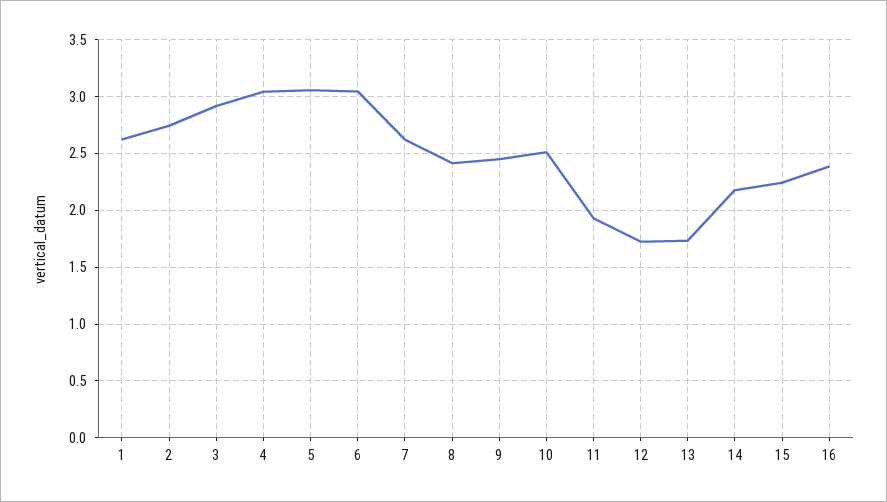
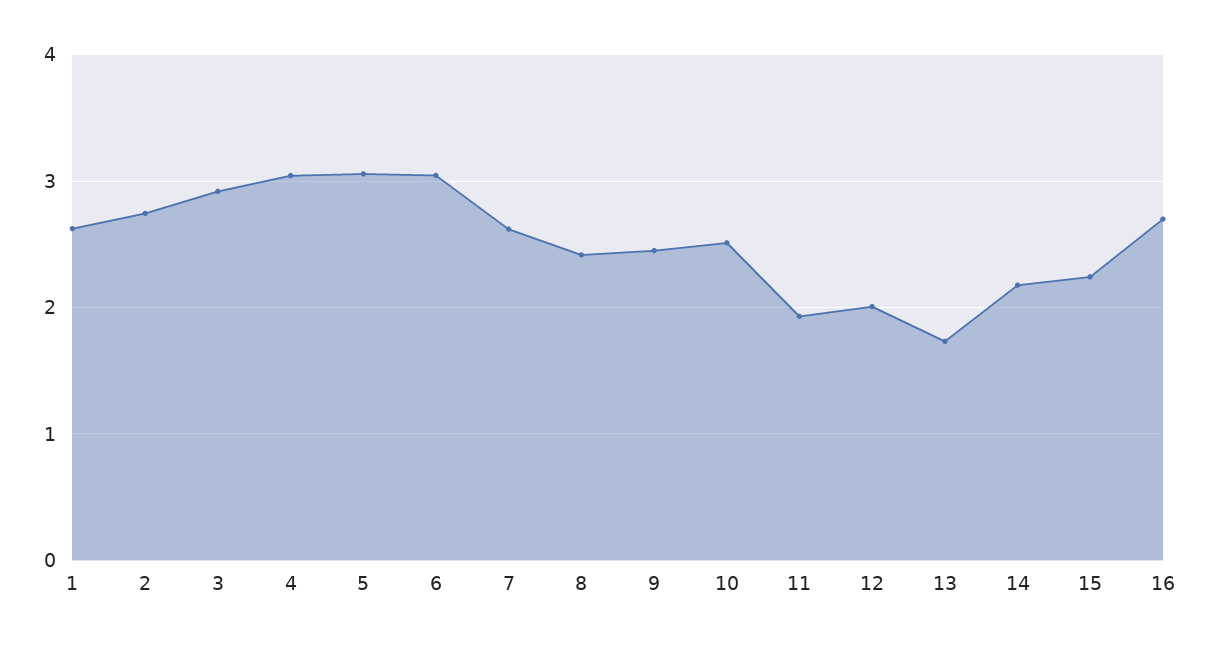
  {
    "1": 2.6,
    "2": 2.7,
    "3": 2.9,
    "4": 3,
    "5": 3.1,
    "6": 3,
    "7": 2.6,
    "8": 2.4,
    "9": 2.4,
    "10": 2.5,
    "11": 1.9,
-   "12": 1.7,
+   "12": 2,
    "13": 1.7,
    "14": 2.2,
    "15": 2.2,
-   "16": 2.4
+   "16": 2.7
  }

